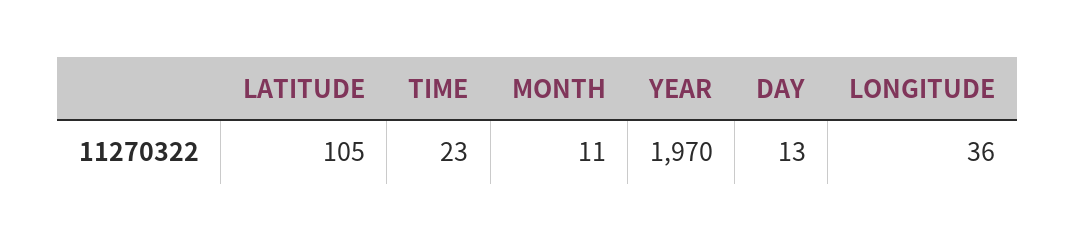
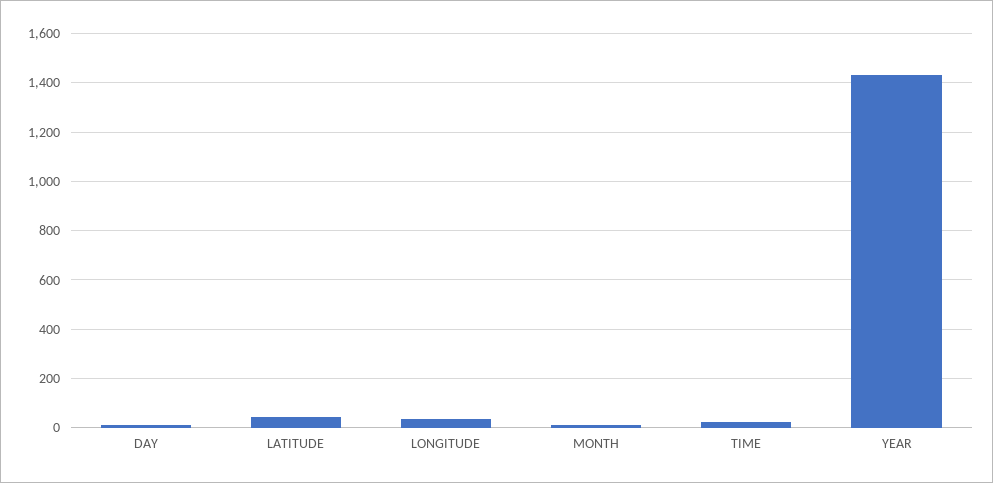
  {
-   "LATITUDE": 105,
+   "LATITUDE": 50,
    "TIME": 23,
    "MONTH": 11,
-   "YEAR": 1970,
+   "YEAR": 1425,
    "DAY": 13,
    "LONGITUDE": 36
  }

